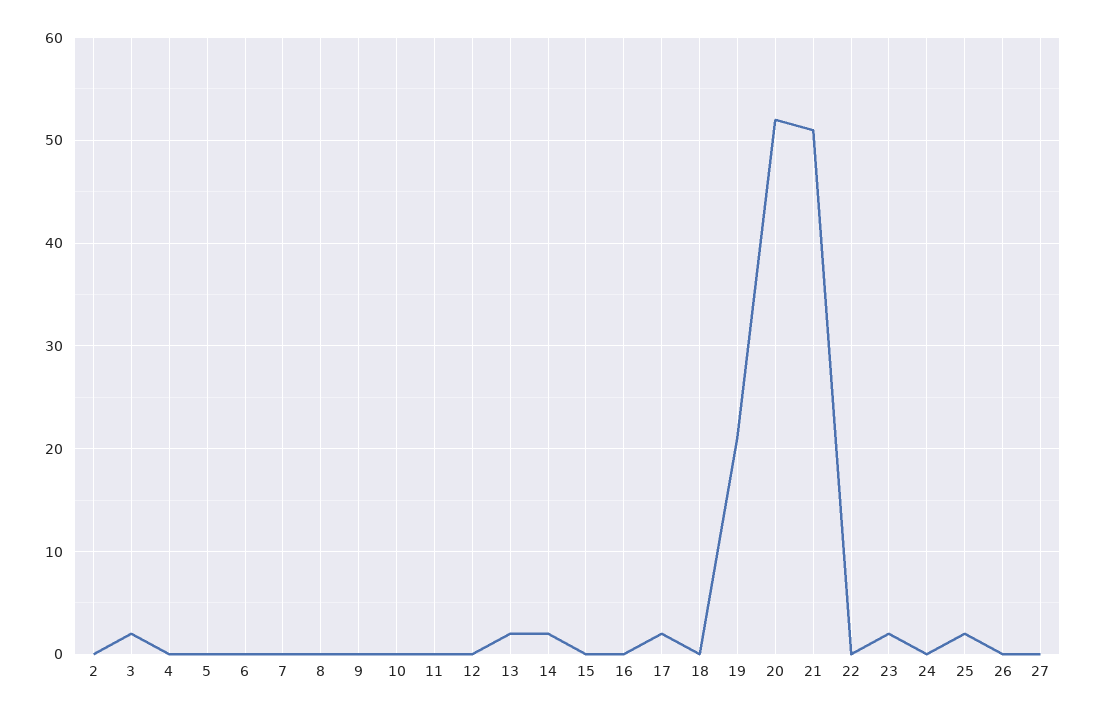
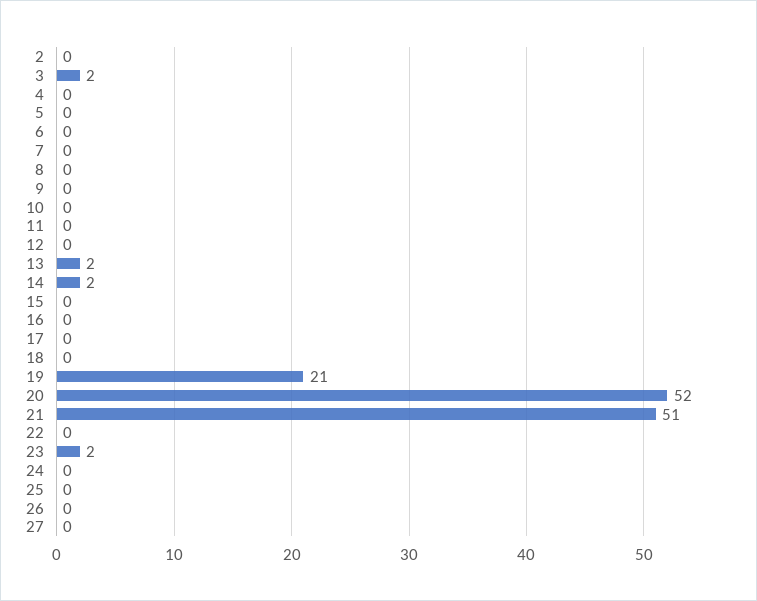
  {
    "2": 0,
    "3": 2,
    "4": 0,
    "5": 0,
    "6": 0,
    "7": 0,
    "8": 0,
    "9": 0,
    "10": 0,
    "11": 0,
    "12": 0,
    "13": 2,
    "14": 2,
    "15": 0,
    "16": 0,
-   "17": 2,
+   "17": 0,
    "18": 0,
    "19": 21,
    "20": 52,
    "21": 51,
    "22": 0,
    "23": 2,
    "24": 0,
-   "25": 2,
+   "25": 0,
    "26": 0,
    "27": 0
  }

